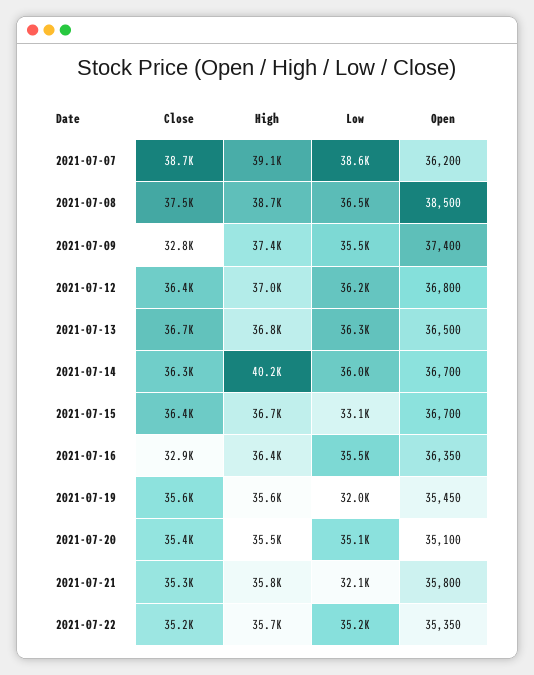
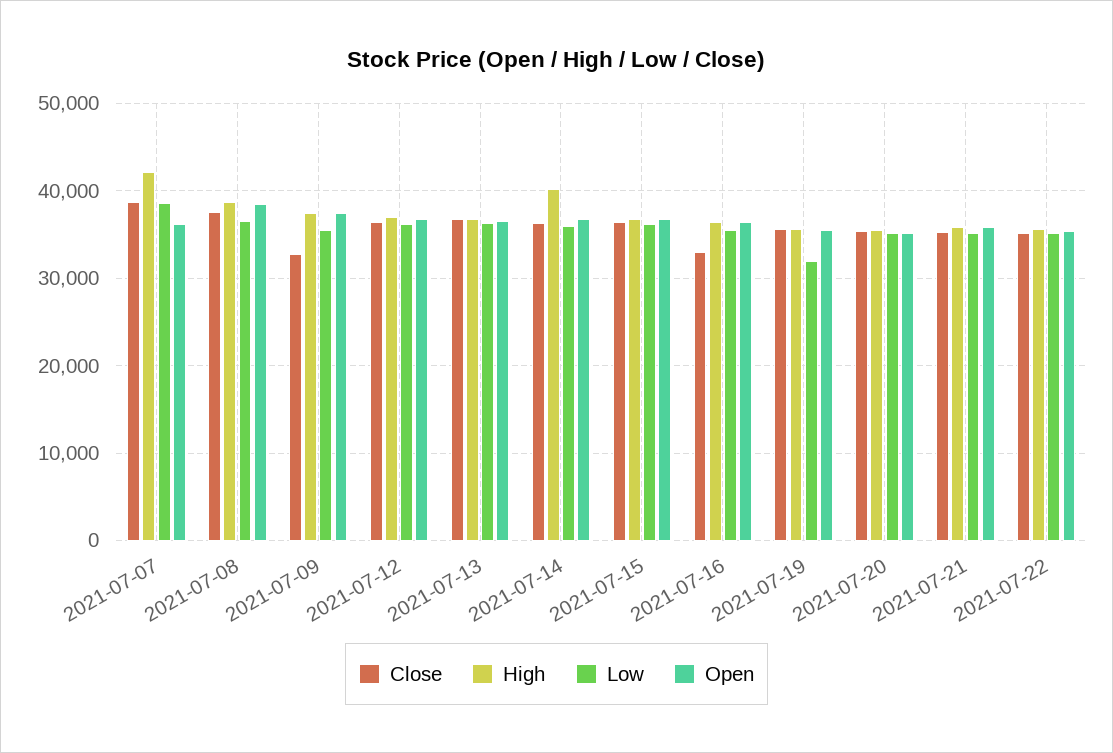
  {
    "Close": {
      "2021-07-07": 38700,
      "2021-07-08": 37500,
      "2021-07-09": 32800,
      "2021-07-12": 36400,
      "2021-07-13": 36700,
      "2021-07-14": 36300,
      "2021-07-15": 36400,
      "2021-07-16": 32900,
      "2021-07-19": 35600,
      "2021-07-20": 35400,
      "2021-07-21": 35300,
      "2021-07-22": 35200
    },
    "High": {
-     "2021-07-07": 39100,
+     "2021-07-07": 42000,
      "2021-07-08": 38700,
      "2021-07-09": 37400,
      "2021-07-12": 37000,
      "2021-07-13": 36800,
      "2021-07-14": 40200,
      "2021-07-15": 36700,
      "2021-07-16": 36400,
      "2021-07-19": 35600,
      "2021-07-20": 35500,
      "2021-07-21": 35800,
      "2021-07-22": 35700
    },
    "Low": {
      "2021-07-07": 38600,
      "2021-07-08": 36500,
      "2021-07-09": 35500,
      "2021-07-12": 36200,
      "2021-07-13": 36300,
      "2021-07-14": 36000,
-     "2021-07-15": 33100,
+     "2021-07-15": 36000,
      "2021-07-16": 35500,
      "2021-07-19": 32000,
      "2021-07-20": 35100,
-     "2021-07-21": 32100,
+     "2021-07-21": 35000,
      "2021-07-22": 35200
    },
    "Open": {
      "2021-07-07": 36200,
      "2021-07-08": 38500,
      "2021-07-09": 37400,
      "2021-07-12": 36800,
      "2021-07-13": 36500,
      "2021-07-14": 36700,
      "2021-07-15": 36700,
      "2021-07-16": 36350,
      "2021-07-19": 35450,
      "2021-07-20": 35100,
      "2021-07-21": 35800,
      "2021-07-22": 35350
    }
  }

